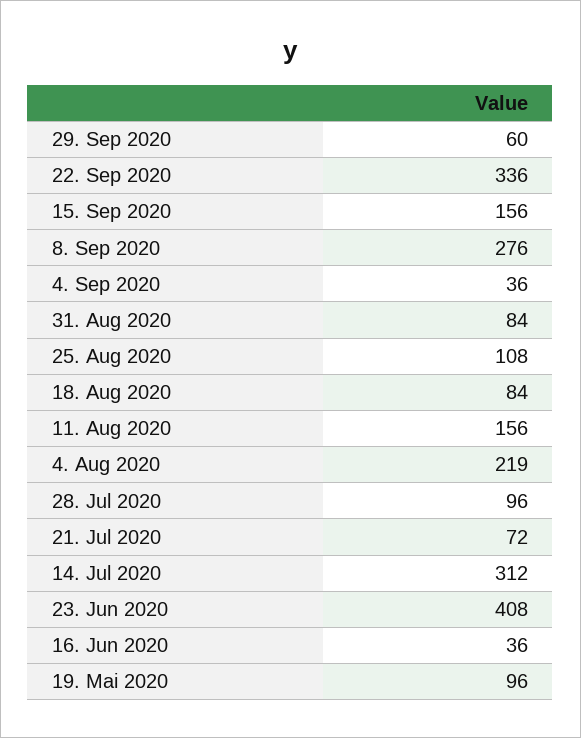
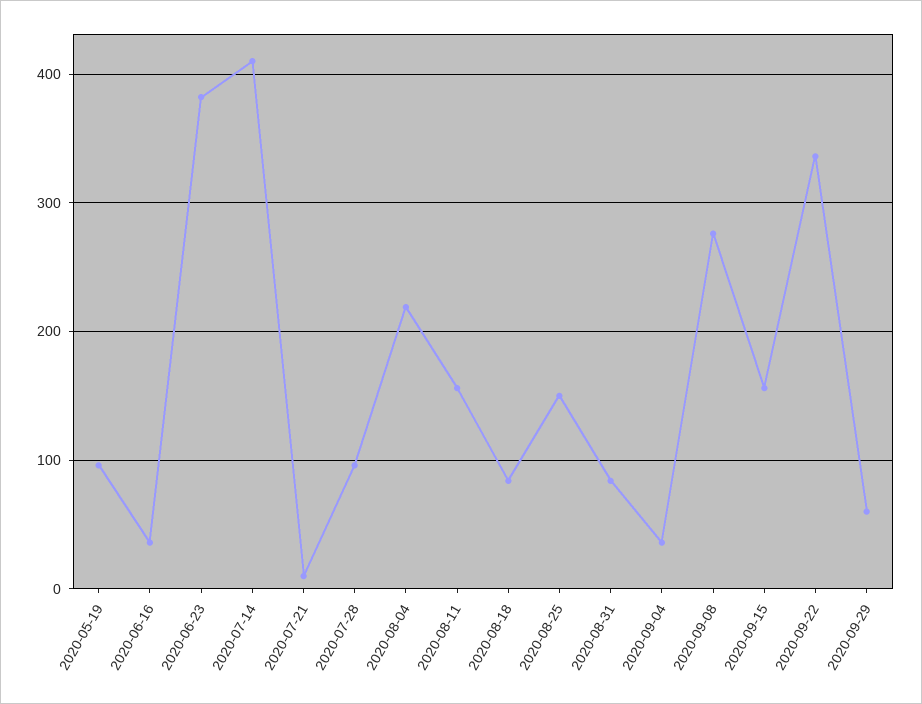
  {
    "29. Sep 2020": 60,
    "22. Sep 2020": 336,
    "15. Sep 2020": 156,
    "8. Sep 2020": 276,
    "4. Sep 2020": 36,
    "31. Aug 2020": 84,
-   "25. Aug 2020": 108,
+   "25. Aug 2020": 150,
    "18. Aug 2020": 84,
    "11. Aug 2020": 156,
    "4. Aug 2020": 219,
    "28. Jul 2020": 96,
-   "21. Jul 2020": 72,
+   "21. Jul 2020": 10,
-   "14. Jul 2020": 312,
+   "14. Jul 2020": 410,
-   "23. Jun 2020": 408,
+   "23. Jun 2020": 380,
    "16. Jun 2020": 36,
    "19. Mai 2020": 96
  }

